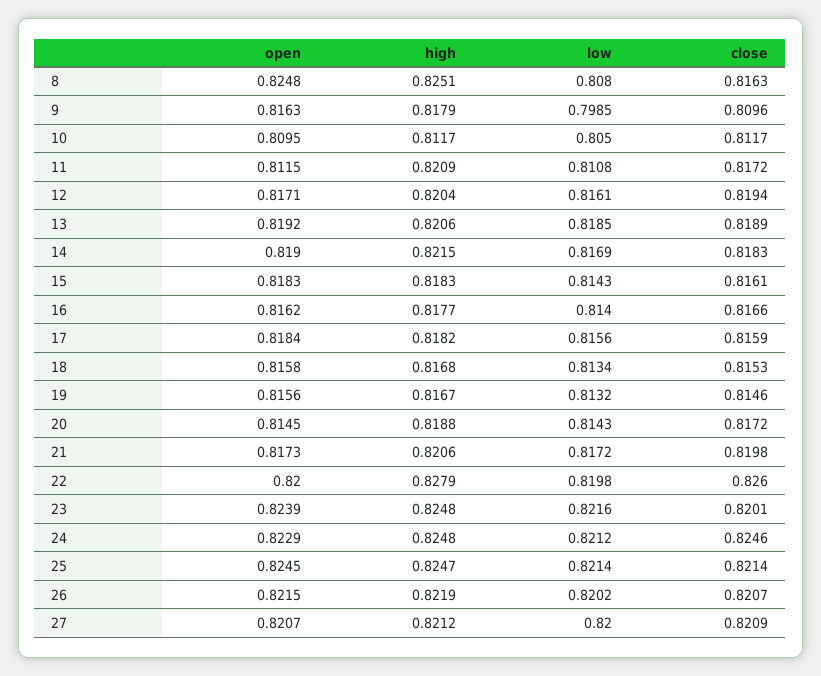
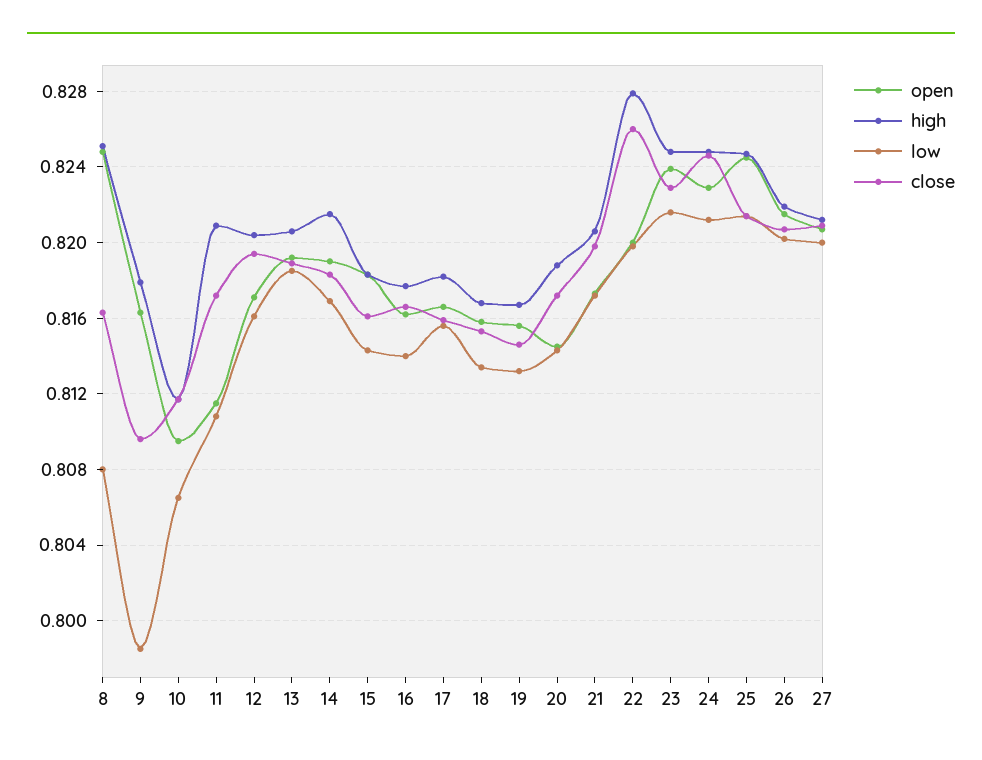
  {
    "open": {
      "8": 0.8248,
      "9": 0.8163,
      "10": 0.8095,
      "11": 0.8115,
      "12": 0.8171,
      "13": 0.8192,
      "14": 0.819,
      "15": 0.8183,
      "16": 0.8162,
-     "17": 0.8184,
+     "17": 0.8165,
      "18": 0.8158,
      "19": 0.8156,
      "20": 0.8145,
      "21": 0.8173,
      "22": 0.82,
      "23": 0.8239,
      "24": 0.8229,
      "25": 0.8245,
      "26": 0.8215,
      "27": 0.8207
    },
    "high": {
      "8": 0.8251,
      "9": 0.8179,
      "10": 0.8117,
      "11": 0.8209,
      "12": 0.8204,
      "13": 0.8206,
      "14": 0.8215,
      "15": 0.8183,
      "16": 0.8177,
      "17": 0.8182,
      "18": 0.8168,
      "19": 0.8167,
      "20": 0.8188,
      "21": 0.8206,
      "22": 0.8279,
      "23": 0.8248,
      "24": 0.8248,
      "25": 0.8247,
      "26": 0.8219,
      "27": 0.8212
    },
    "low": {
      "8": 0.808,
      "9": 0.7985,
-     "10": 0.805,
+     "10": 0.8065,
      "11": 0.8108,
      "12": 0.8161,
      "13": 0.8185,
      "14": 0.8169,
      "15": 0.8143,
      "16": 0.814,
      "17": 0.8156,
      "18": 0.8134,
      "19": 0.8132,
      "20": 0.8143,
      "21": 0.8172,
      "22": 0.8198,
      "23": 0.8216,
      "24": 0.8212,
      "25": 0.8214,
      "26": 0.8202,
      "27": 0.82
    },
    "close": {
      "8": 0.8163,
      "9": 0.8096,
      "10": 0.8117,
      "11": 0.8172,
      "12": 0.8194,
      "13": 0.8189,
      "14": 0.8183,
      "15": 0.8161,
      "16": 0.8166,
      "17": 0.8159,
      "18": 0.8153,
      "19": 0.8146,
      "20": 0.8172,
      "21": 0.8198,
      "22": 0.826,
-     "23": 0.8201,
+     "23": 0.823,
      "24": 0.8246,
      "25": 0.8214,
      "26": 0.8207,
      "27": 0.8209
    }
  }

